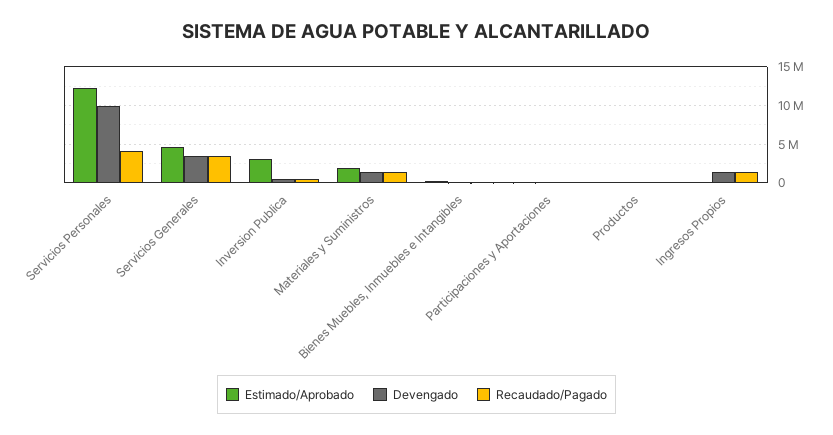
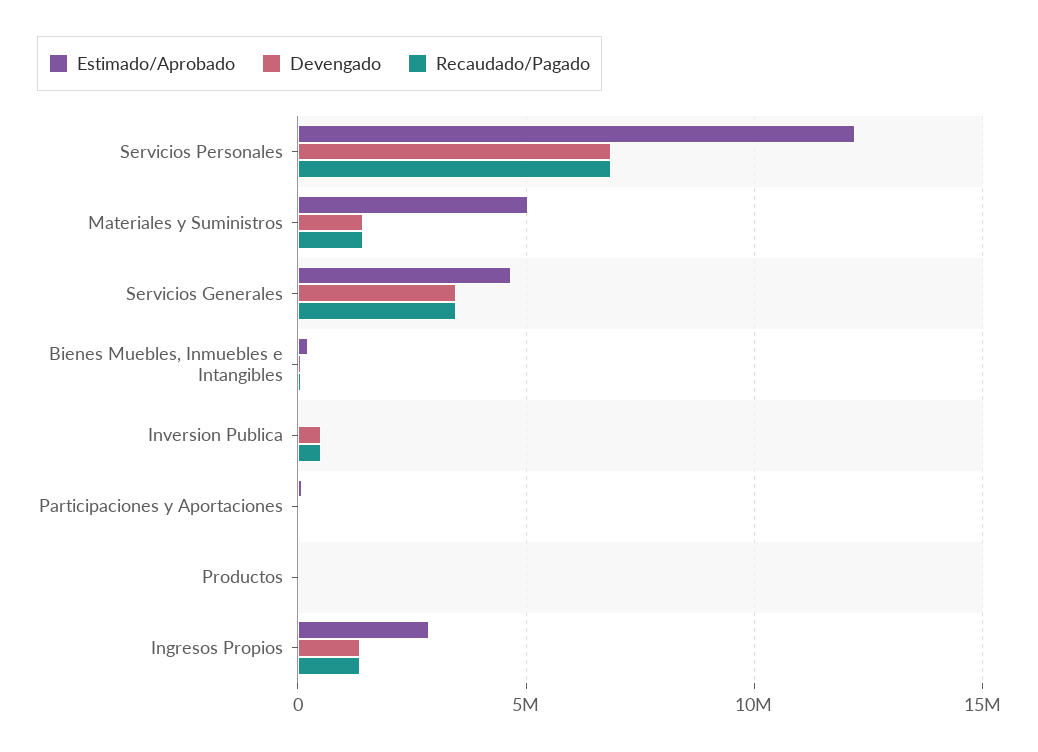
  {
    "Estimado/Aprobado": {
      "Servicios Personales": 12000000,
      "Servicios Generales": 4500000,
-     "Inversion Publica": 3000000,
+     "Inversion Publica": 0,
-     "Materiales y Suministros": 2000000,
+     "Materiales y Suministros": 5000000,
      "Bienes Muebles, Inmuebles e Intangibles": 0,
      "Participaciones y Aportaciones": 0,
      "Productos": 0,
-     "Ingresos Propios": 0
+     "Ingresos Propios": 3000000
    },
    "Devengado": {
-     "Servicios Personales": 10000000,
+     "Servicios Personales": 7000000,
      "Servicios Generales": 3500000,
      "Inversion Publica": 500000,
      "Materiales y Suministros": 1500000,
      "Bienes Muebles, Inmuebles e Intangibles": 0,
      "Participaciones y Aportaciones": 0,
      "Productos": 0,
      "Ingresos Propios": 1500000
    },
    "Recaudado/Pagado": {
-     "Servicios Personales": 4000000,
+     "Servicios Personales": 7000000,
      "Servicios Generales": 3500000,
      "Inversion Publica": 500000,
      "Materiales y Suministros": 1500000,
      "Bienes Muebles, Inmuebles e Intangibles": 0,
      "Participaciones y Aportaciones": 0,
      "Productos": 0,
      "Ingresos Propios": 1500000
    }
  }

